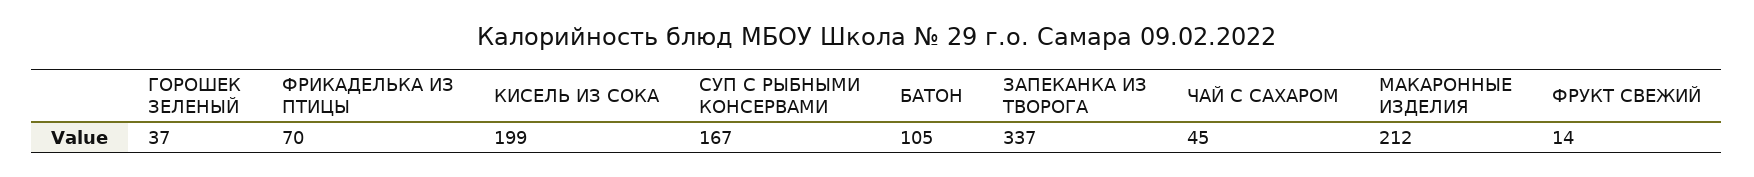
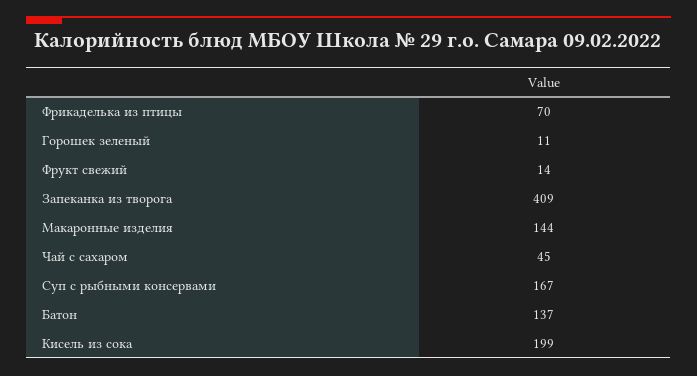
  {
-   "ГОРОШЕК ЗЕЛЕНЫЙ": 37,
+   "ГОРОШЕК ЗЕЛЕНЫЙ": 11,
    "ФРИКАДЕЛЬКА ИЗ ПТИЦЫ": 70,
    "КИСЕЛЬ ИЗ СОКА": 199,
    "СУП С РЫБНЫМИ КОНСЕРВАМИ": 167,
-   "БАТОН": 105,
+   "БАТОН": 137,
-   "ЗАПЕКАНКА ИЗ ТВОРОГА": 337,
+   "ЗАПЕКАНКА ИЗ ТВОРОГА": 409,
    "ЧАЙ С САХАРОМ": 45,
-   "МАКАРОННЫЕ ИЗДЕЛИЯ": 212,
+   "МАКАРОННЫЕ ИЗДЕЛИЯ": 144,
    "ФРУКТ СВЕЖИЙ": 14
  }

